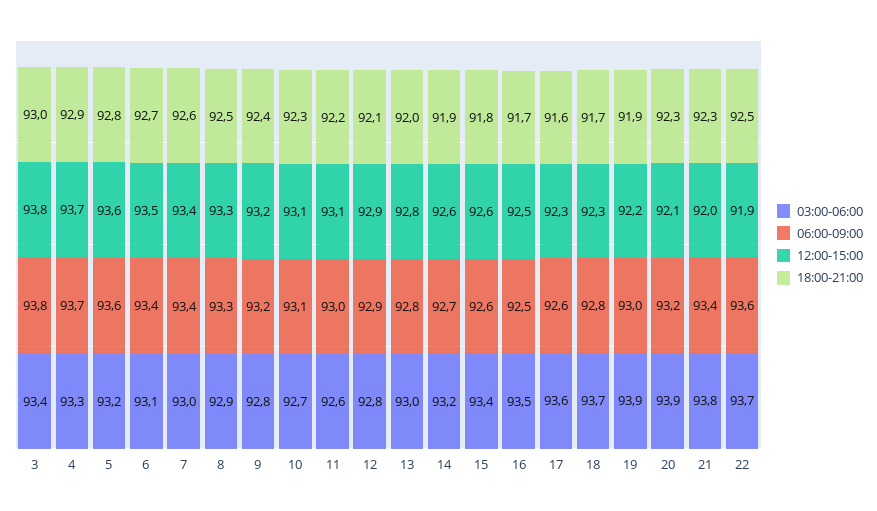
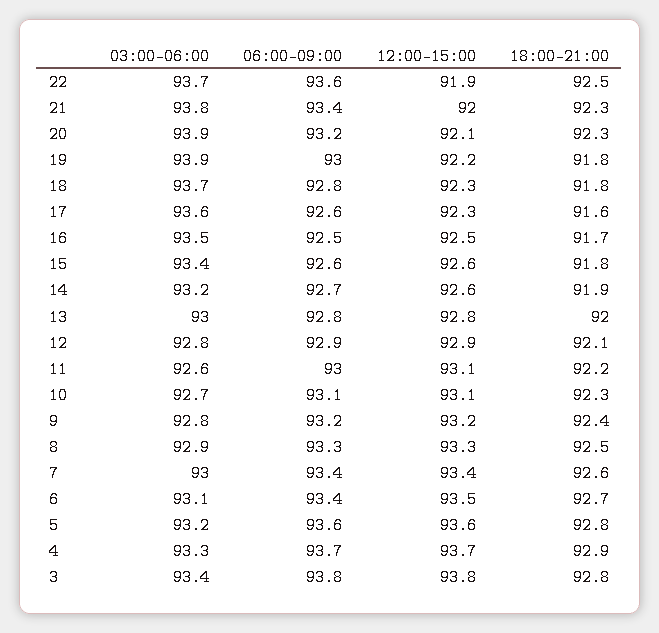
  {
    "03:00-06:00": {
      "3": 93.4,
      "4": 93.3,
      "5": 93.2,
      "6": 93.1,
      "7": 93,
      "8": 92.9,
      "9": 92.8,
      "10": 92.7,
      "11": 92.6,
      "12": 92.8,
      "13": 93,
      "14": 93.2,
      "15": 93.4,
      "16": 93.5,
      "17": 93.6,
      "18": 93.7,
      "19": 93.9,
      "20": 93.9,
      "21": 93.8,
      "22": 93.7
    },
    "06:00-09:00": {
      "3": 93.8,
      "4": 93.7,
      "5": 93.6,
      "6": 93.4,
      "7": 93.4,
      "8": 93.3,
      "9": 93.2,
      "10": 93.1,
      "11": 93,
      "12": 92.9,
      "13": 92.8,
      "14": 92.7,
      "15": 92.6,
      "16": 92.5,
      "17": 92.6,
      "18": 92.8,
      "19": 93,
      "20": 93.2,
      "21": 93.4,
      "22": 93.6
    },
    "12:00-15:00": {
      "3": 93.8,
      "4": 93.7,
      "5": 93.6,
      "6": 93.5,
      "7": 93.4,
      "8": 93.3,
      "9": 93.2,
      "10": 93.1,
      "11": 93.1,
      "12": 92.9,
      "13": 92.8,
      "14": 92.6,
      "15": 92.6,
      "16": 92.5,
      "17": 92.3,
      "18": 92.3,
      "19": 92.2,
      "20": 92.1,
      "21": 92,
      "22": 91.9
    },
    "18:00-21:00": {
-     "3": 93,
+     "3": 92.8,
      "4": 92.9,
      "5": 92.8,
      "6": 92.7,
      "7": 92.6,
      "8": 92.5,
      "9": 92.4,
      "10": 92.3,
      "11": 92.2,
      "12": 92.1,
      "13": 92,
      "14": 91.9,
      "15": 91.8,
      "16": 91.7,
      "17": 91.6,
-     "18": 91.7,
+     "18": 91.8,
-     "19": 91.9,
+     "19": 91.8,
      "20": 92.3,
      "21": 92.3,
      "22": 92.5
    }
  }

